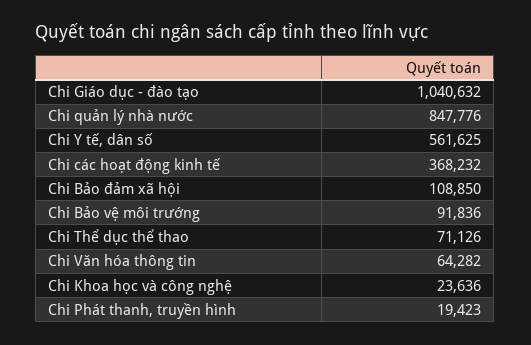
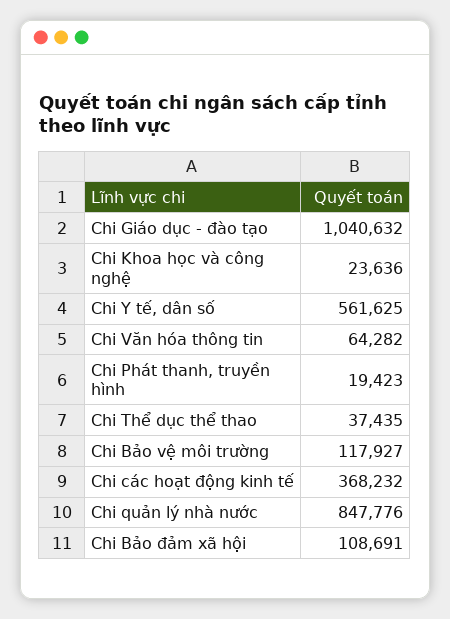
  {
    "Chi Giáo dục - đào tạo": 1040632,
    "Chi quản lý nhà nước": 847776,
    "Chi Y tế, dân số": 561625,
    "Chi các hoạt động kinh tế": 368232,
-   "Chi Bảo đảm xã hội": 108850,
+   "Chi Bảo đảm xã hội": 108691,
-   "Chi Bảo vệ môi trường": 91836,
+   "Chi Bảo vệ môi trường": 117927,
-   "Chi Thể dục thể thao": 71126,
+   "Chi Thể dục thể thao": 37435,
    "Chi Văn hóa thông tin": 64282,
    "Chi Khoa học và công nghệ": 23636,
    "Chi Phát thanh, truyền hình": 19423
  }

